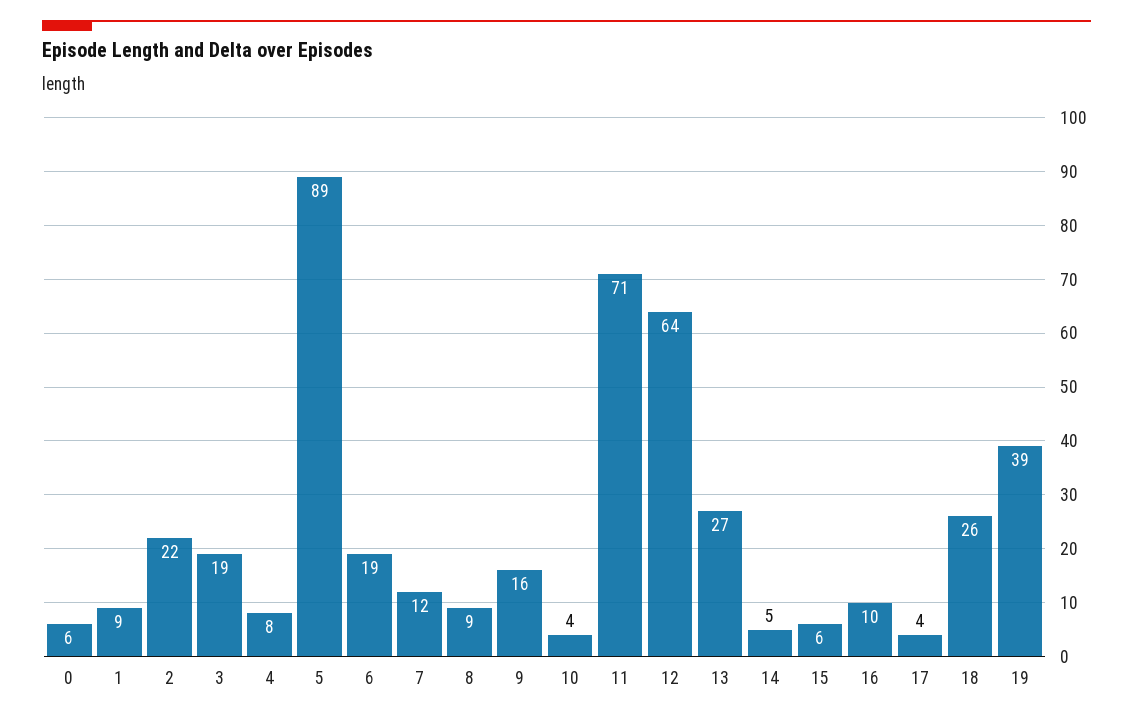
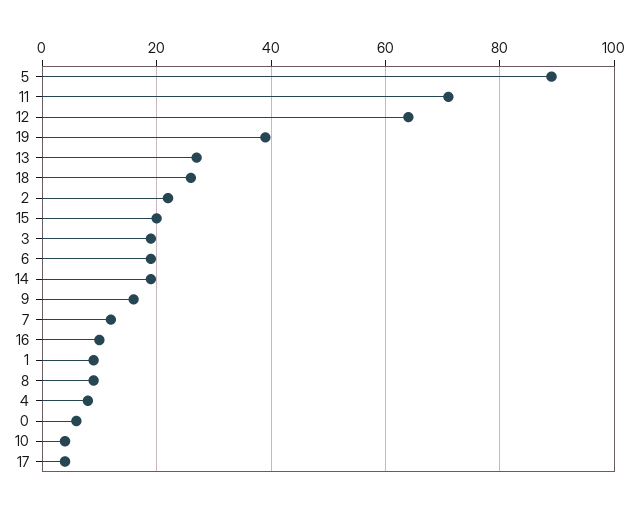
  {
    "0": 6,
    "1": 9,
    "2": 22,
    "3": 19,
    "4": 8,
    "5": 89,
    "6": 19,
    "7": 12,
    "8": 9,
    "9": 16,
    "10": 4,
    "11": 71,
    "12": 64,
    "13": 27,
-   "14": 5,
+   "14": 20,
-   "15": 6,
+   "15": 20,
    "16": 10,
    "17": 4,
    "18": 26,
    "19": 39
  }

